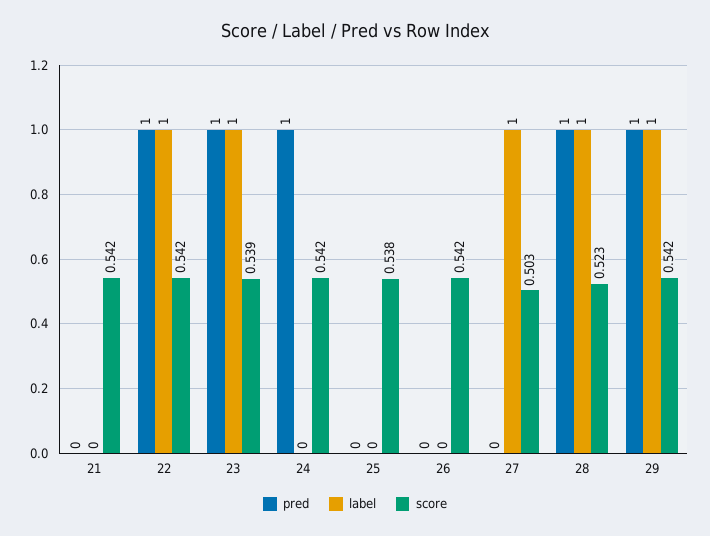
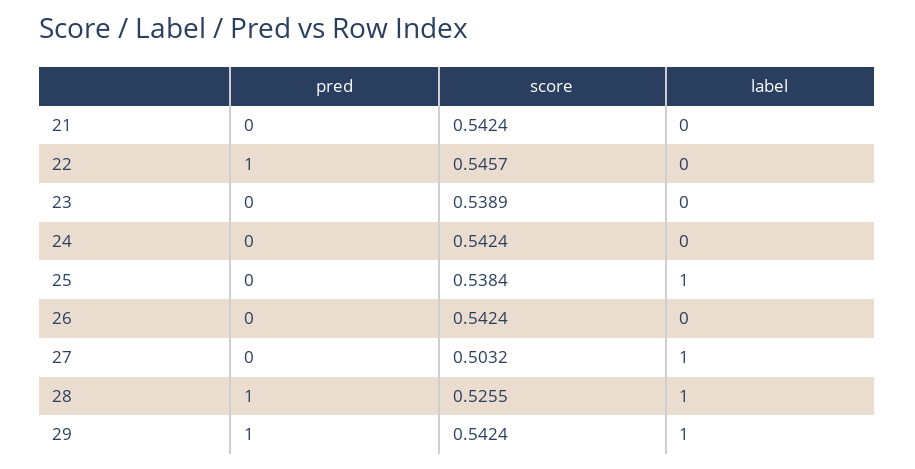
  {
    "pred": {
      "21": 0,
      "22": 1,
-     "23": 1,
+     "23": 0,
-     "24": 1,
+     "24": 0,
      "25": 0,
      "26": 0,
      "27": 0,
      "28": 1,
      "29": 1
    },
    "label": {
      "21": 0,
-     "22": 1,
+     "22": 0,
-     "23": 1,
+     "23": 0,
      "24": 0,
-     "25": 0,
+     "25": 1,
      "26": 0,
      "27": 1,
      "28": 1,
      "29": 1
    },
    "score": {
      "21": 0.5424,
-     "22": 0.542,
+     "22": 0.5457,
      "23": 0.5389,
      "24": 0.5424,
      "25": 0.5384,
      "26": 0.5424,
      "27": 0.5032,
-     "28": 0.523,
+     "28": 0.5255,
      "29": 0.5424
    }
  }

